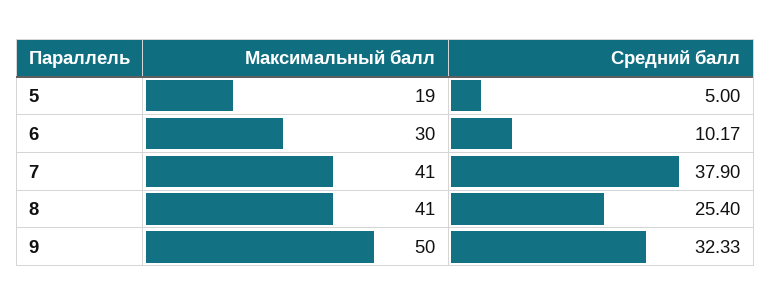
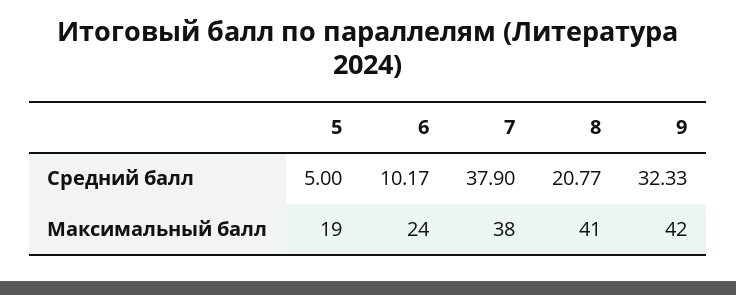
  {
    "Максимальный балл": {
      "5": 19,
-     "6": 30,
+     "6": 24,
-     "7": 41,
+     "7": 38,
      "8": 41,
-     "9": 50
+     "9": 42
    },
    "Средний балл": {
      "5": 5,
      "6": 10.17,
      "7": 37.9,
-     "8": 25.4,
+     "8": 20.77,
      "9": 32.33
    }
  }

